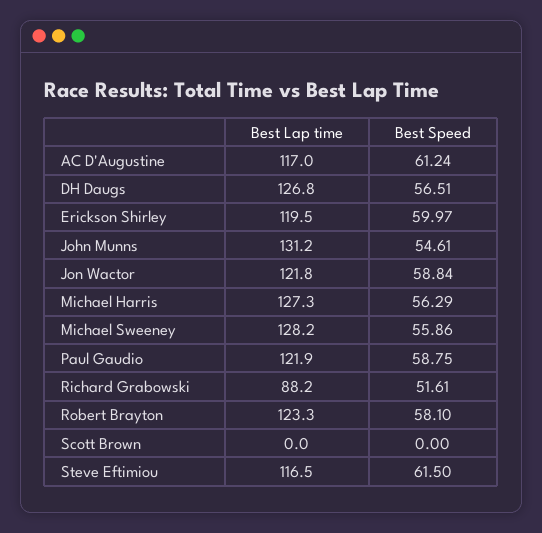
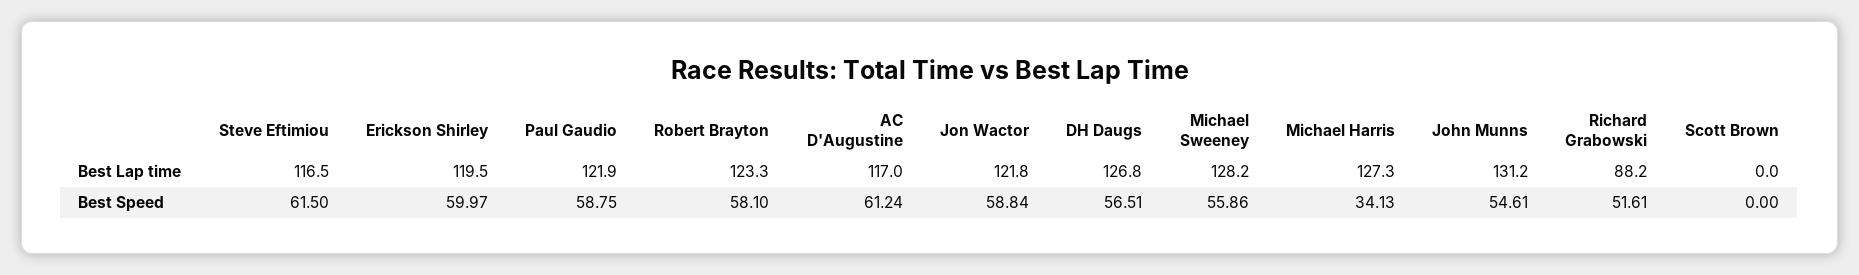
  {
    "Best Lap time": {
      "AC D'Augustine": 117,
      "DH Daugs": 126.8,
      "Erickson Shirley": 119.5,
      "John Munns": 131.2,
      "Jon Wactor": 121.8,
      "Michael Harris": 127.3,
      "Michael Sweeney": 128.2,
      "Paul Gaudio": 121.9,
      "Richard Grabowski": 88.2,
      "Robert Brayton": 123.3,
      "Scott Brown": 0,
      "Steve Eftimiou": 116.5
    },
    "Best Speed": {
      "AC D'Augustine": 61.24,
      "DH Daugs": 56.51,
      "Erickson Shirley": 59.97,
      "John Munns": 54.61,
      "Jon Wactor": 58.84,
-     "Michael Harris": 56.29,
+     "Michael Harris": 34.13,
      "Michael Sweeney": 55.86,
      "Paul Gaudio": 58.75,
      "Richard Grabowski": 51.61,
      "Robert Brayton": 58.1,
      "Scott Brown": 0,
      "Steve Eftimiou": 61.5
    }
  }

